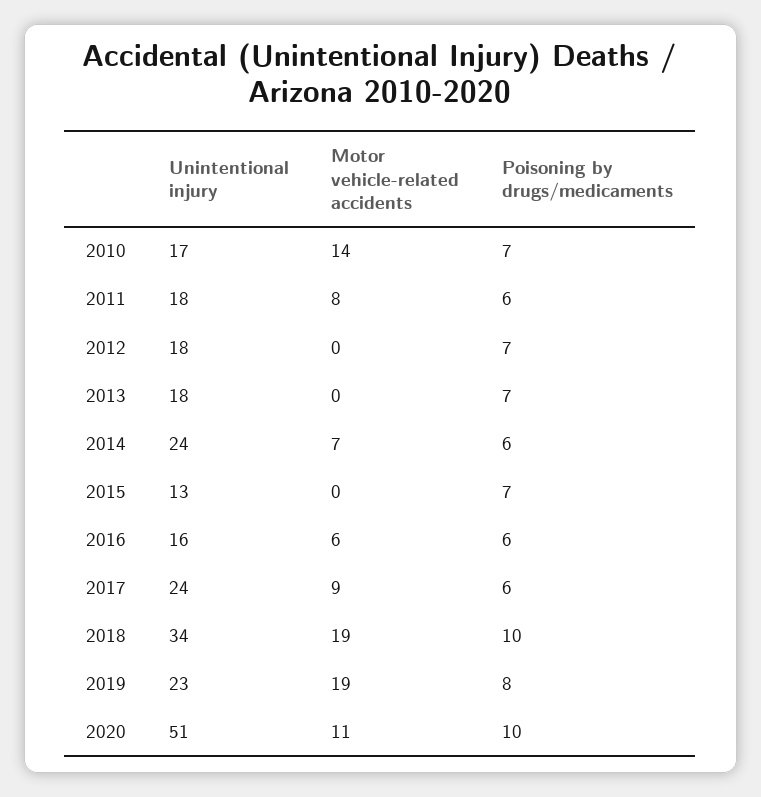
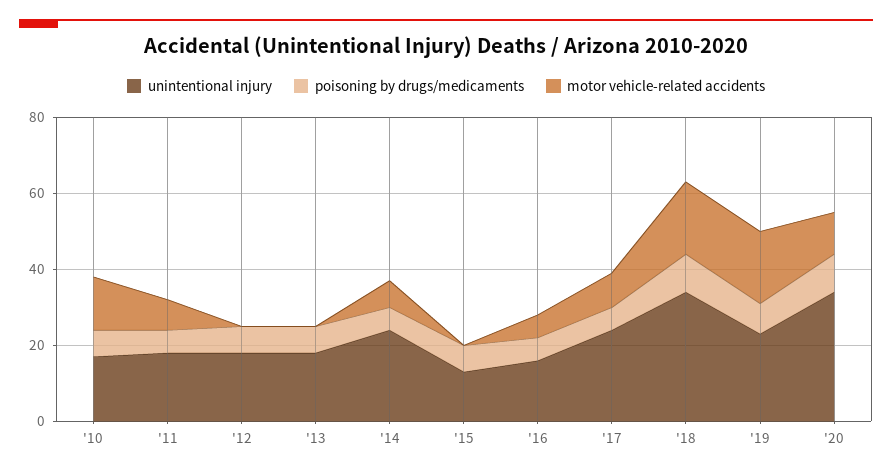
  {
    "Unintentional injury": {
      "2010": 17,
      "2011": 18,
      "2012": 18,
      "2013": 18,
      "2014": 24,
      "2015": 13,
      "2016": 16,
      "2017": 24,
      "2018": 34,
      "2019": 23,
-     "2020": 51
+     "2020": 35
    },
    "Motor vehicle-related accidents": {
      "2010": 14,
      "2011": 8,
      "2012": 0,
      "2013": 0,
      "2014": 7,
      "2015": 0,
      "2016": 6,
      "2017": 9,
      "2018": 19,
      "2019": 19,
      "2020": 11
    },
    "Poisoning by drugs/medicaments": {
      "2010": 7,
      "2011": 6,
      "2012": 7,
      "2013": 7,
      "2014": 6,
      "2015": 7,
      "2016": 6,
      "2017": 6,
      "2018": 10,
      "2019": 8,
      "2020": 10
    }
  }

